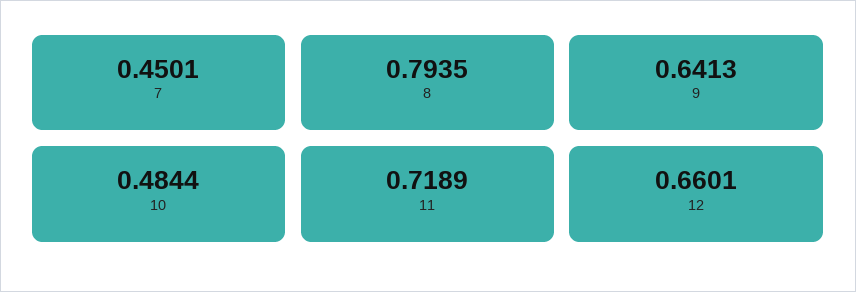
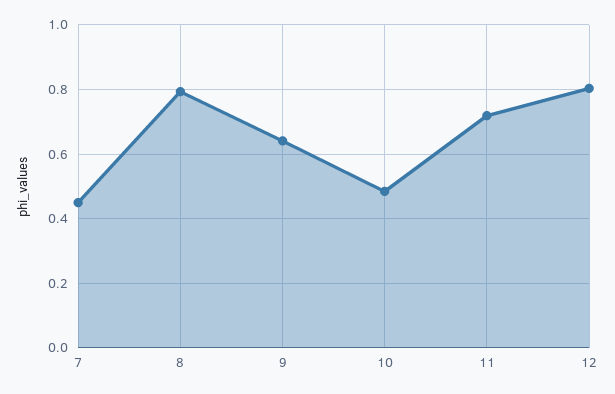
  {
    "7": 0.4501,
    "8": 0.7935,
    "9": 0.6413,
    "10": 0.4844,
    "11": 0.7189,
-   "12": 0.6601
+   "12": 0.8
  }

